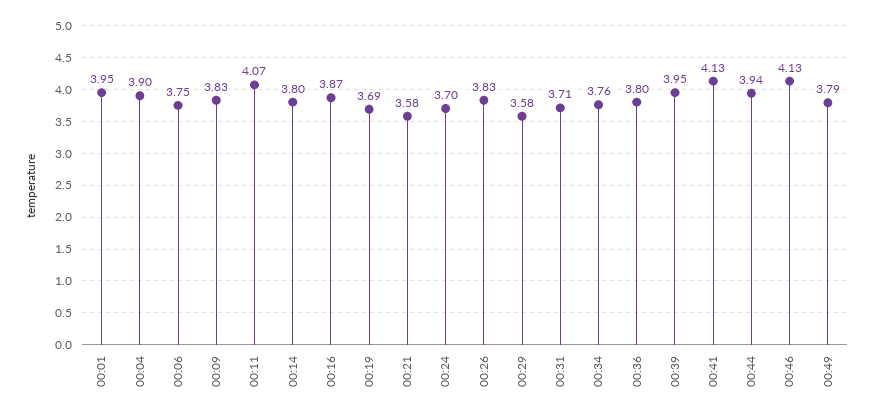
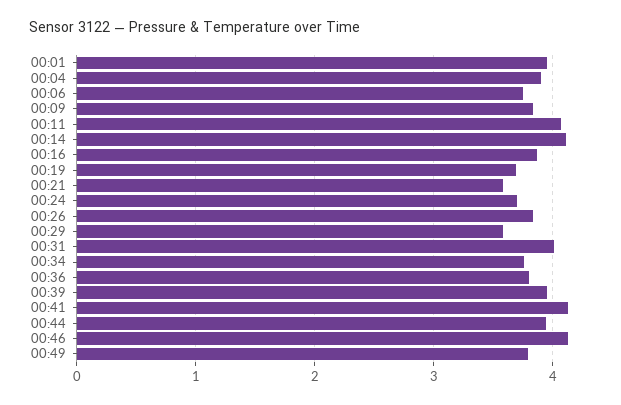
  {
    "00:01": 3.95,
    "00:04": 3.9,
    "00:06": 3.75,
    "00:09": 3.83,
    "00:11": 4.07,
-   "00:14": 3.8,
+   "00:14": 4.1,
    "00:16": 3.87,
    "00:19": 3.69,
    "00:21": 3.58,
    "00:24": 3.7,
    "00:26": 3.83,
    "00:29": 3.58,
-   "00:31": 3.71,
+   "00:31": 4,
    "00:34": 3.76,
    "00:36": 3.8,
    "00:39": 3.95,
    "00:41": 4.13,
    "00:44": 3.94,
    "00:46": 4.13,
    "00:49": 3.79
  }

